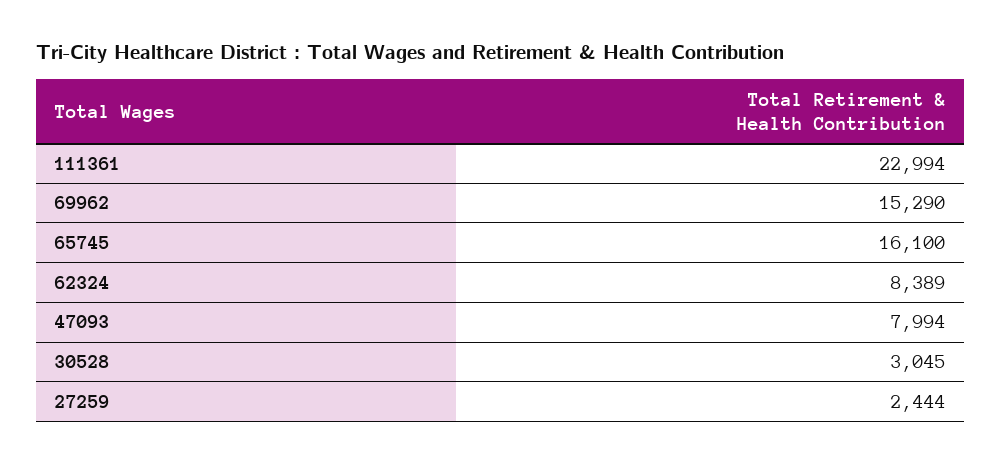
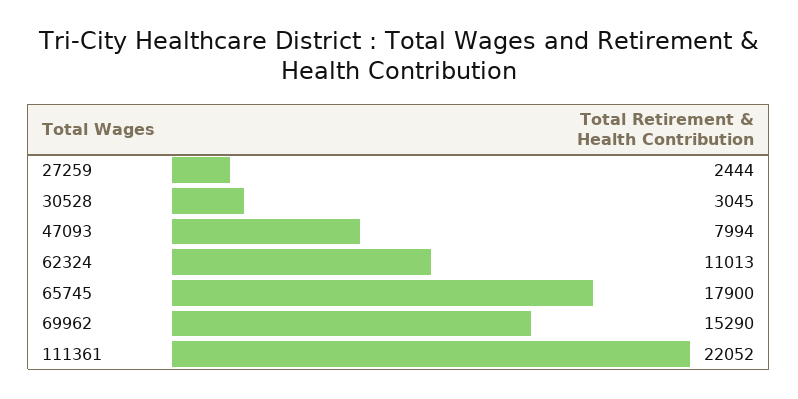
  {
-   "111361": 22994,
+   "111361": 22052,
    "69962": 15290,
-   "65745": 16100,
+   "65745": 17900,
-   "62324": 8389,
+   "62324": 11013,
    "47093": 7994,
    "30528": 3045,
    "27259": 2444
  }

